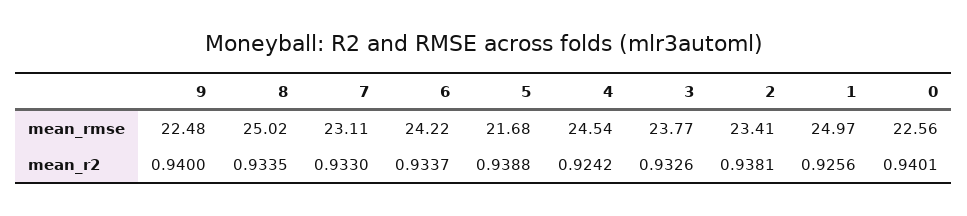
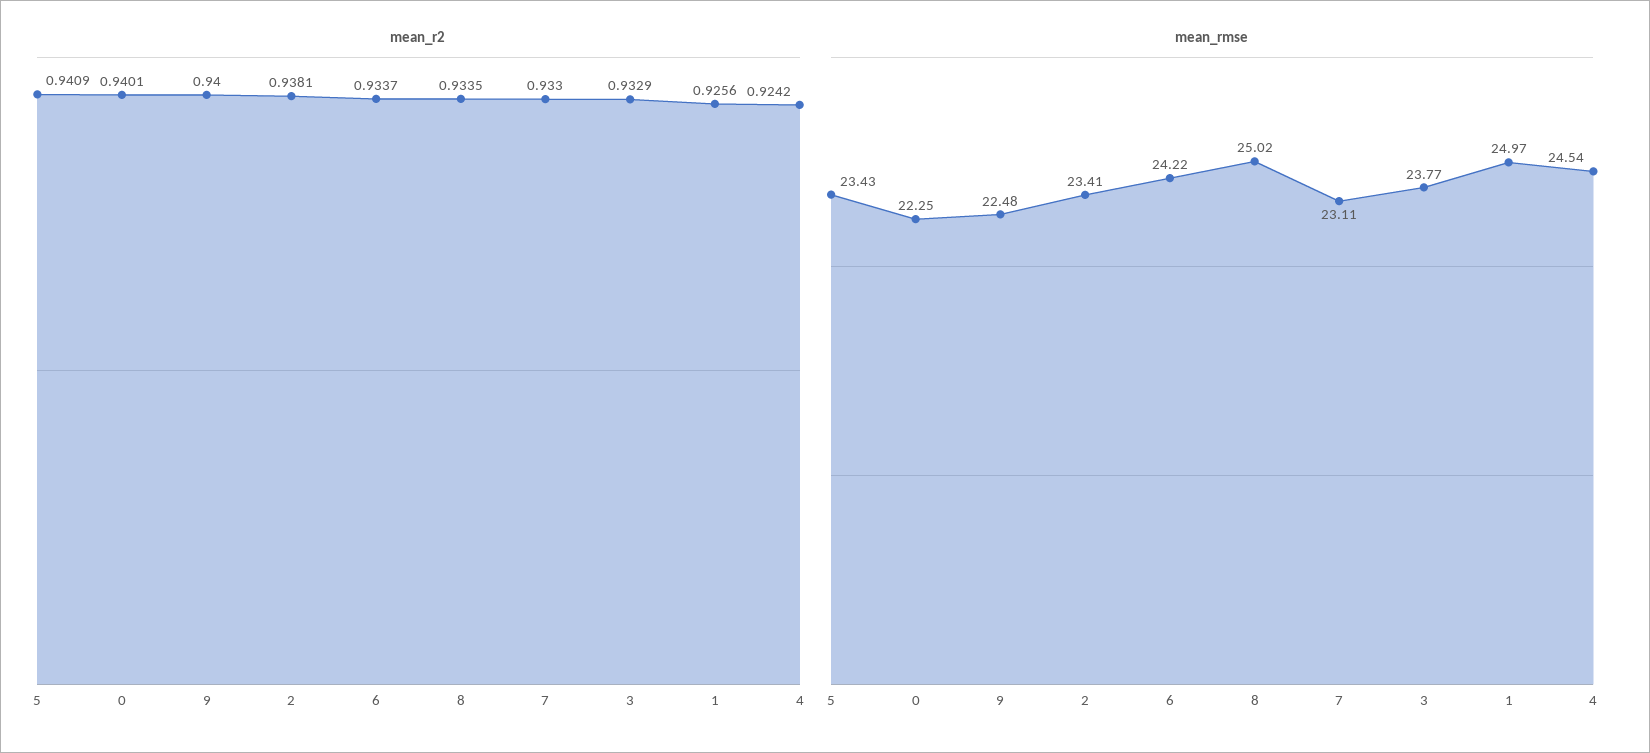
  {
    "mean_rmse": {
      "9": 22.48,
      "8": 25.02,
      "7": 23.11,
      "6": 24.22,
-     "5": 21.68,
+     "5": 23.43,
      "4": 24.54,
      "3": 23.77,
      "2": 23.41,
      "1": 24.97,
-     "0": 22.56
+     "0": 22.25
    },
    "mean_r2": {
      "9": 0.94,
      "8": 0.9335,
      "7": 0.933,
      "6": 0.9337,
-     "5": 0.9388,
+     "5": 0.9409,
      "4": 0.9242,
-     "3": 0.9326,
+     "3": 0.9329,
      "2": 0.9381,
      "1": 0.9256,
      "0": 0.9401
    }
  }

